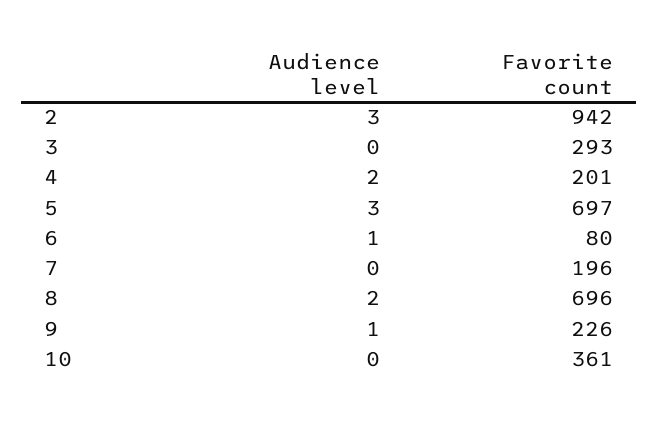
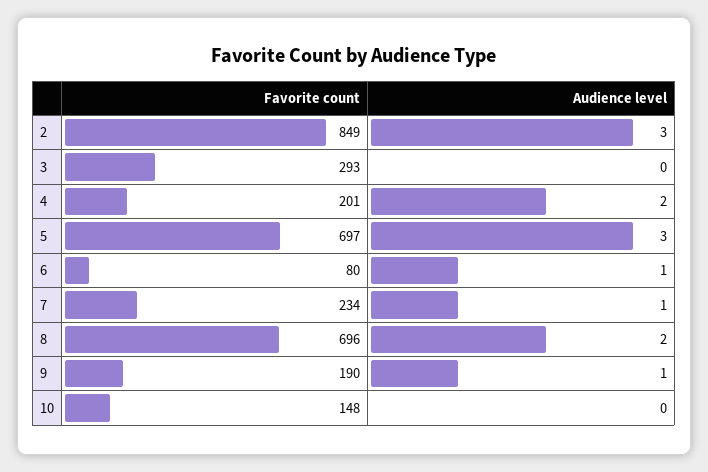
  {
    "Audience level": {
      "2": 3,
      "3": 0,
      "4": 2,
      "5": 3,
      "6": 1,
-     "7": 0,
+     "7": 1,
      "8": 2,
      "9": 1,
      "10": 0
    },
    "Favorite count": {
-     "2": 942,
+     "2": 849,
      "3": 293,
      "4": 201,
      "5": 697,
      "6": 80,
-     "7": 196,
+     "7": 234,
      "8": 696,
-     "9": 226,
+     "9": 190,
-     "10": 361
+     "10": 148
    }
  }

